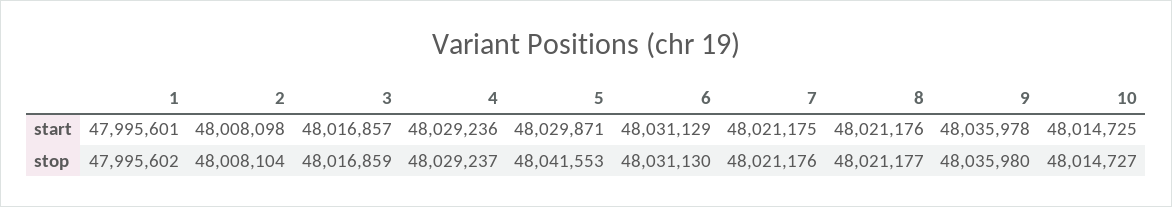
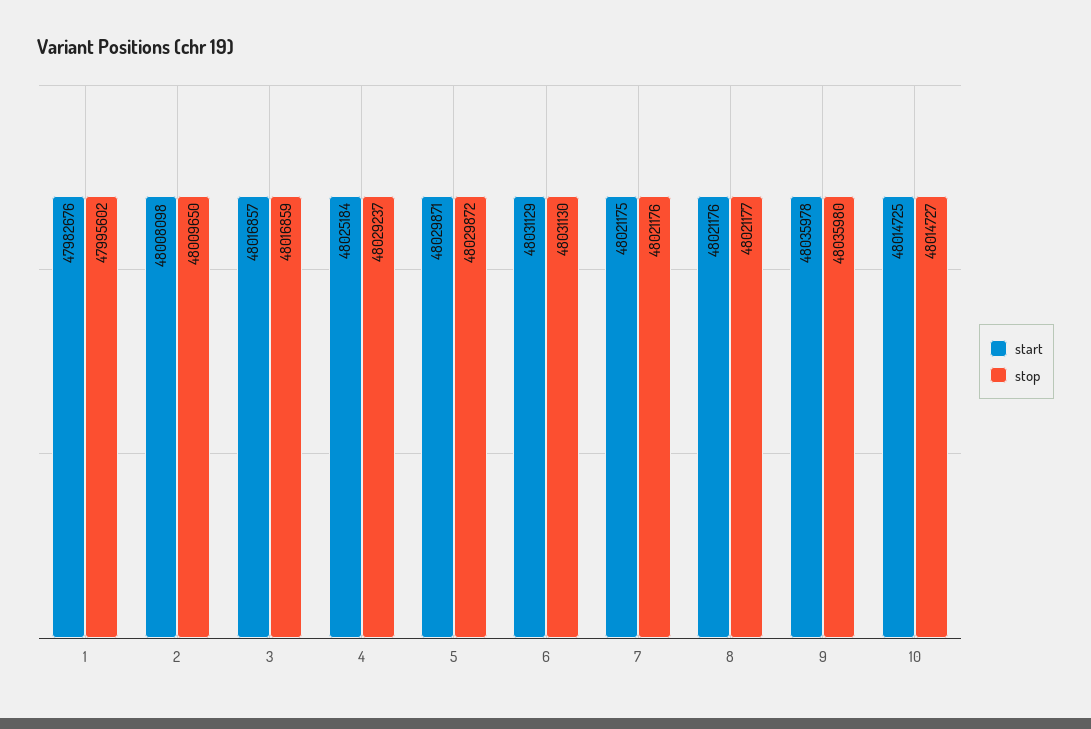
  {
    "start": {
-     "1": 47995601,
+     "1": 47982676,
      "2": 48008098,
      "3": 48016857,
-     "4": 48029236,
+     "4": 48025184,
      "5": 48029871,
      "6": 48031129,
      "7": 48021175,
      "8": 48021176,
      "9": 48035978,
      "10": 48014725
    },
    "stop": {
      "1": 47995602,
-     "2": 48008104,
+     "2": 48009650,
      "3": 48016859,
      "4": 48029237,
-     "5": 48041553,
+     "5": 48029872,
      "6": 48031130,
      "7": 48021176,
      "8": 48021177,
      "9": 48035980,
      "10": 48014727
    }
  }

